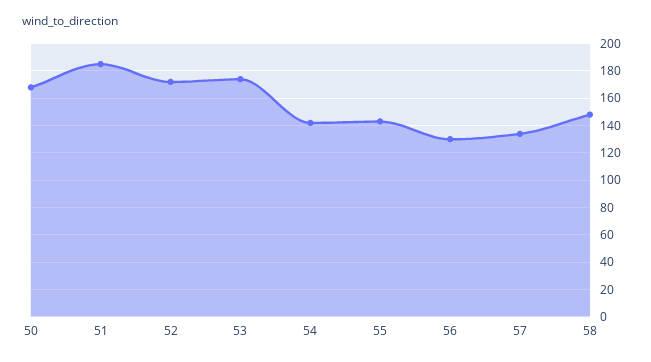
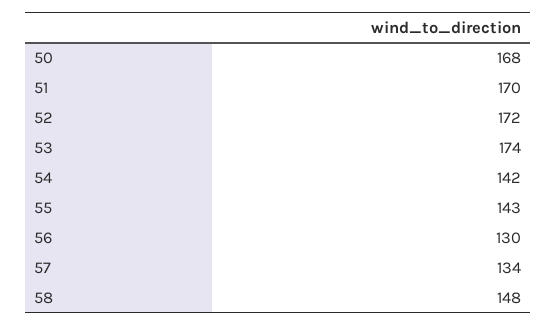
  {
    "50": 168,
-   "51": 185,
+   "51": 170,
    "52": 172,
    "53": 174,
    "54": 142,
    "55": 143,
    "56": 130,
    "57": 134,
    "58": 148
  }

